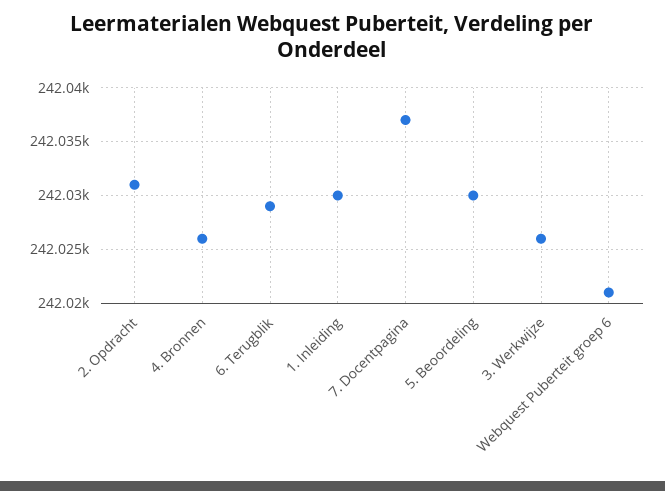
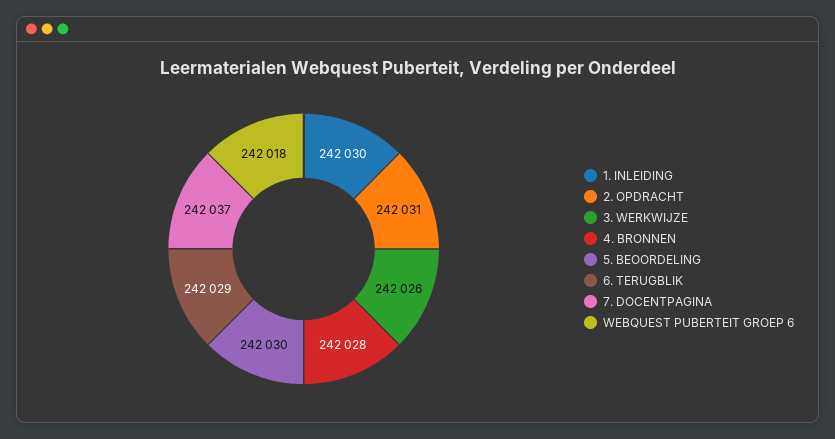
  {
    "2. Opdracht": 242031,
-   "4. Bronnen": 242026,
+   "4. Bronnen": 242028,
    "6. Terugblik": 242029,
    "1. Inleiding": 242030,
    "7. Docentpagina": 242037,
    "5. Beoordeling": 242030,
    "3. Werkwijze": 242026,
-   "Webquest Puberteit groep 6": 242021
+   "Webquest Puberteit groep 6": 242018
  }

